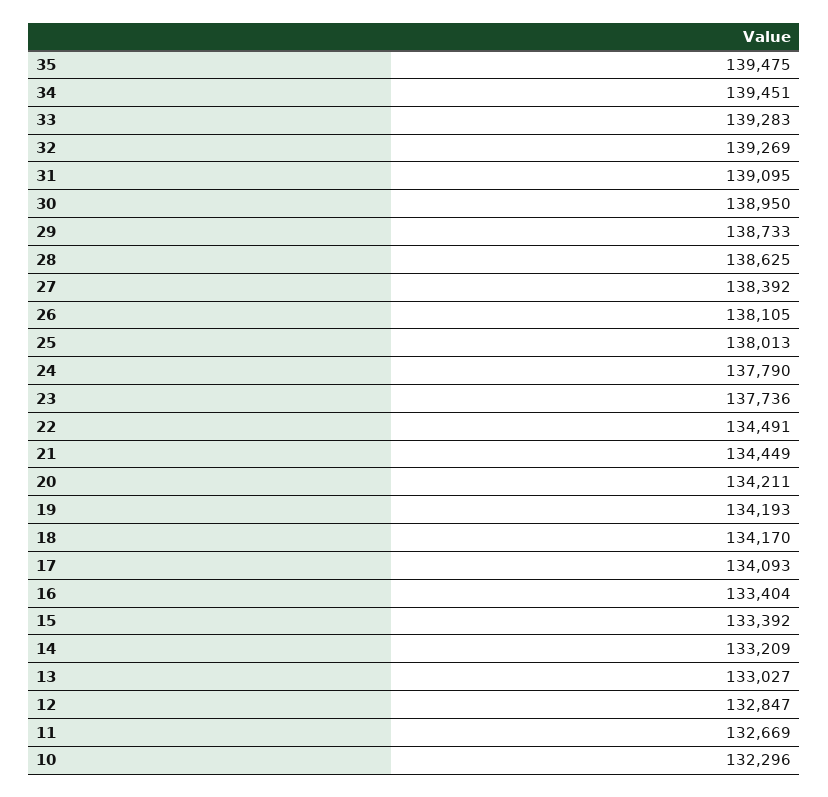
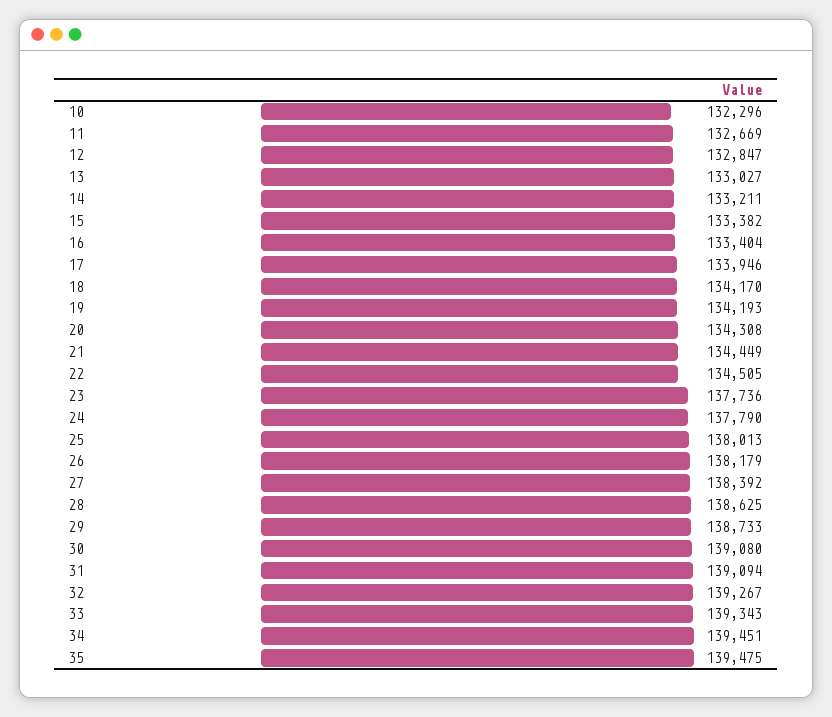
  {
    "35": 139475,
    "34": 139451,
-   "33": 139283,
+   "33": 139343,
-   "32": 139269,
+   "32": 139267,
-   "31": 139095,
+   "31": 139094,
-   "30": 138950,
+   "30": 139080,
    "29": 138733,
    "28": 138625,
    "27": 138392,
-   "26": 138105,
+   "26": 138179,
    "25": 138013,
    "24": 137790,
    "23": 137736,
-   "22": 134491,
+   "22": 134505,
    "21": 134449,
-   "20": 134211,
+   "20": 134308,
    "19": 134193,
    "18": 134170,
-   "17": 134093,
+   "17": 133946,
    "16": 133404,
-   "15": 133392,
+   "15": 133382,
-   "14": 133209,
+   "14": 133211,
    "13": 133027,
    "12": 132847,
    "11": 132669,
    "10": 132296
  }

